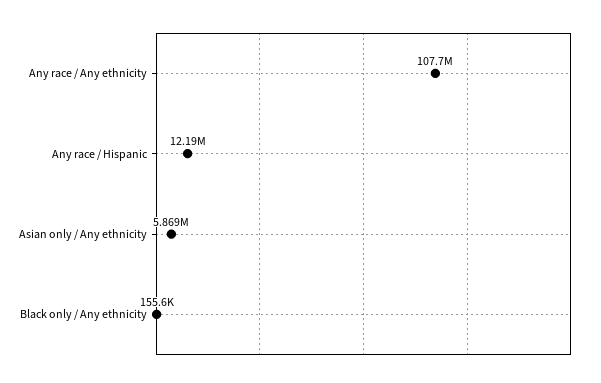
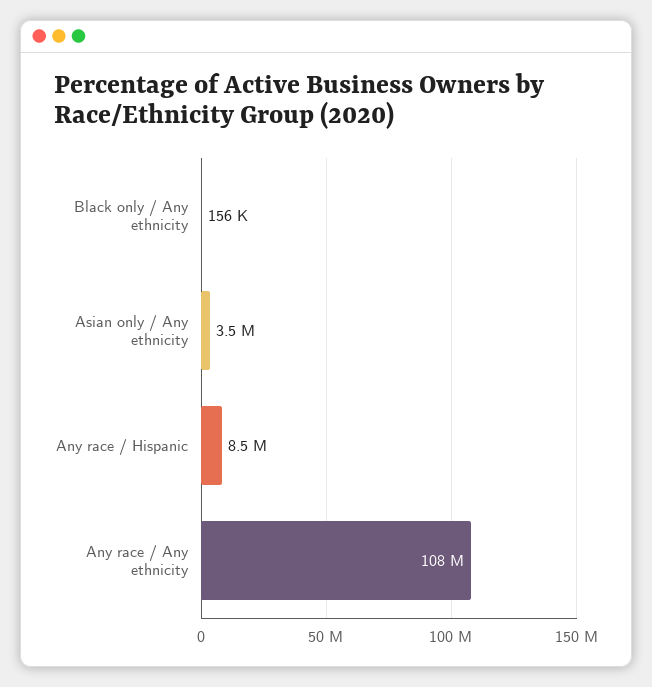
  {
    "Any race / Any ethnicity": 107700000,
-   "Any race / Hispanic": 12190000,
+   "Any race / Hispanic": 8500000,
-   "Asian only / Any ethnicity": 5869000,
+   "Asian only / Any ethnicity": 3500000,
    "Black only / Any ethnicity": 155600
  }

